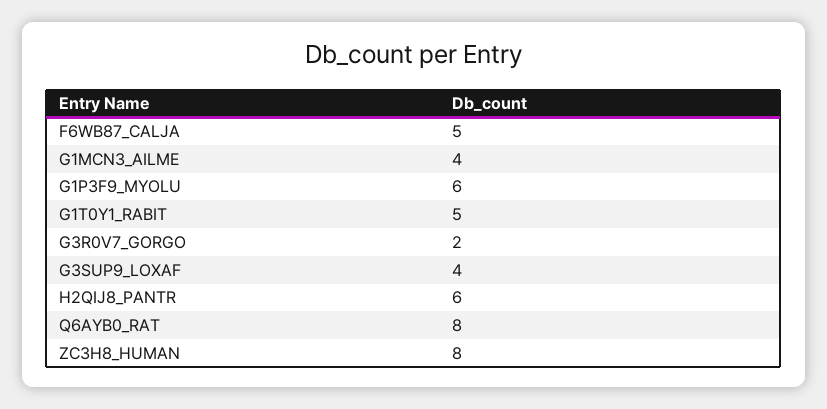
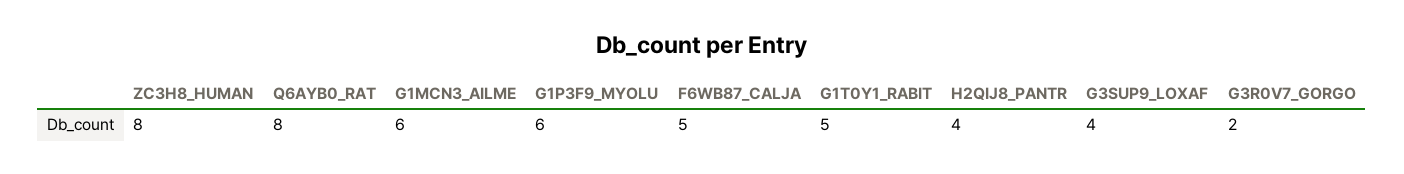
  {
    "F6WB87_CALJA": 5,
-   "G1MCN3_AILME": 4,
+   "G1MCN3_AILME": 6,
    "G1P3F9_MYOLU": 6,
    "G1T0Y1_RABIT": 5,
    "G3R0V7_GORGO": 2,
    "G3SUP9_LOXAF": 4,
-   "H2QIJ8_PANTR": 6,
+   "H2QIJ8_PANTR": 4,
    "Q6AYB0_RAT": 8,
    "ZC3H8_HUMAN": 8
  }

